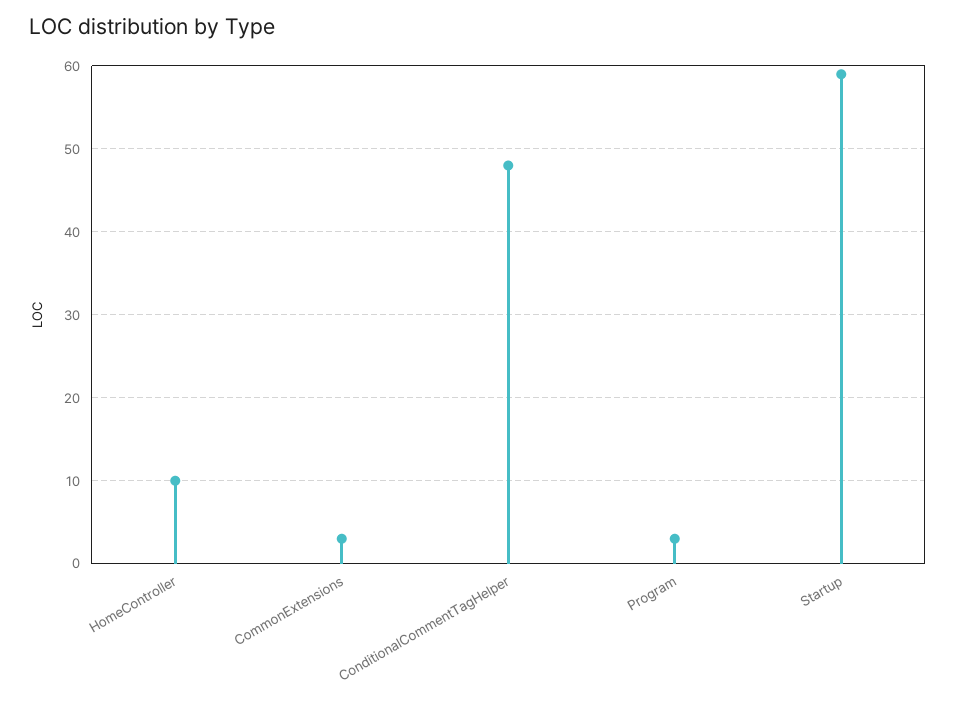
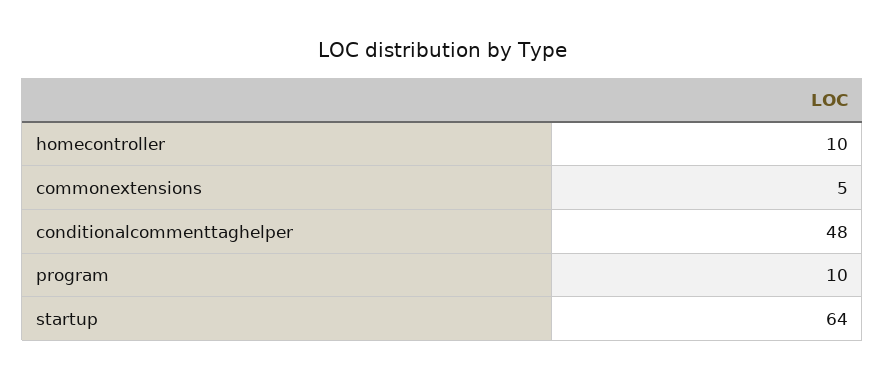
  {
    "HomeController": 10,
-   "CommonExtensions": 3,
+   "CommonExtensions": 5,
    "ConditionalCommentTagHelper": 48,
-   "Program": 3,
+   "Program": 10,
-   "Startup": 59
+   "Startup": 64
  }

